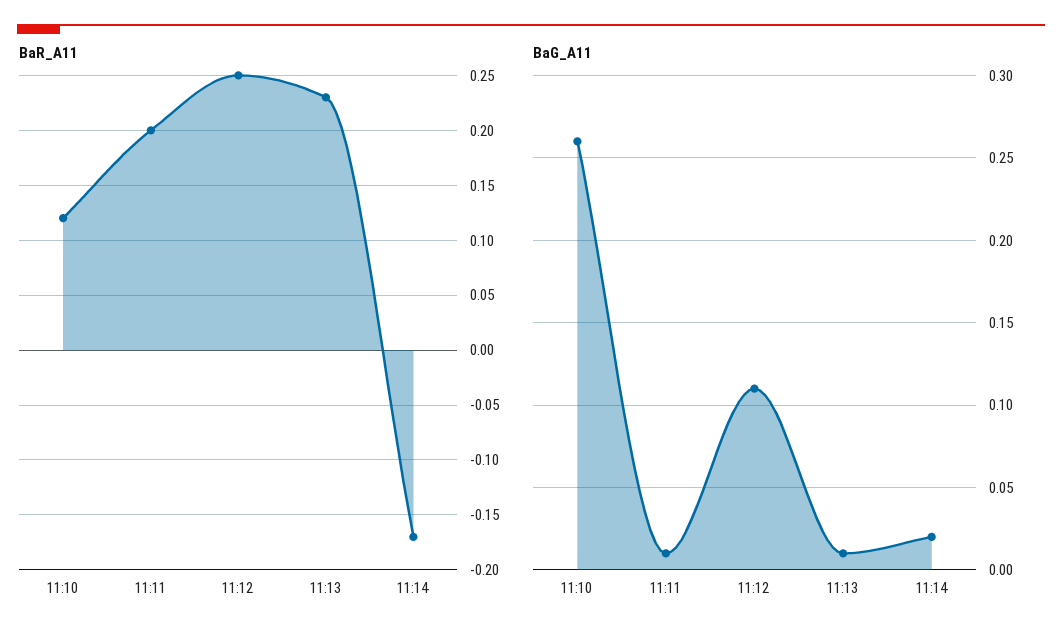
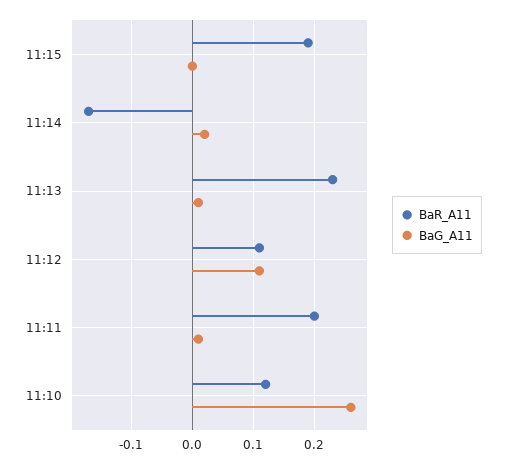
  {
    "BaR_A11": {
      "11:10": 0.12,
      "11:11": 0.2,
-     "11:12": 0.25,
+     "11:12": 0.11,
      "11:13": 0.23,
-     "11:14": -0.17
+     "11:14": -0.17,
+     "11:15": 0.19
    },
    "BaG_A11": {
      "11:10": 0.26,
      "11:11": 0.01,
      "11:12": 0.11,
      "11:13": 0.01,
-     "11:14": 0.02
+     "11:14": 0.02,
+     "11:15": 0
    }
  }

